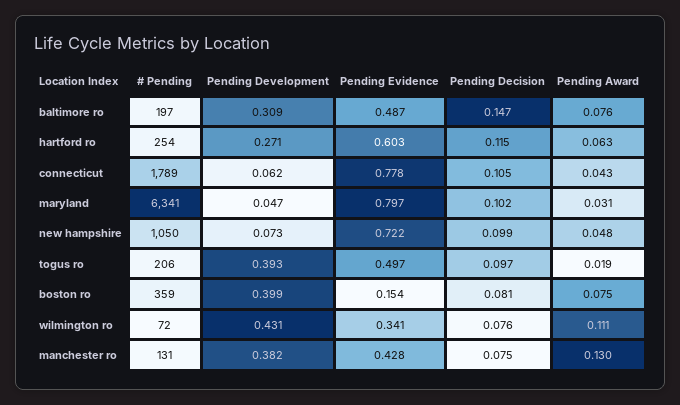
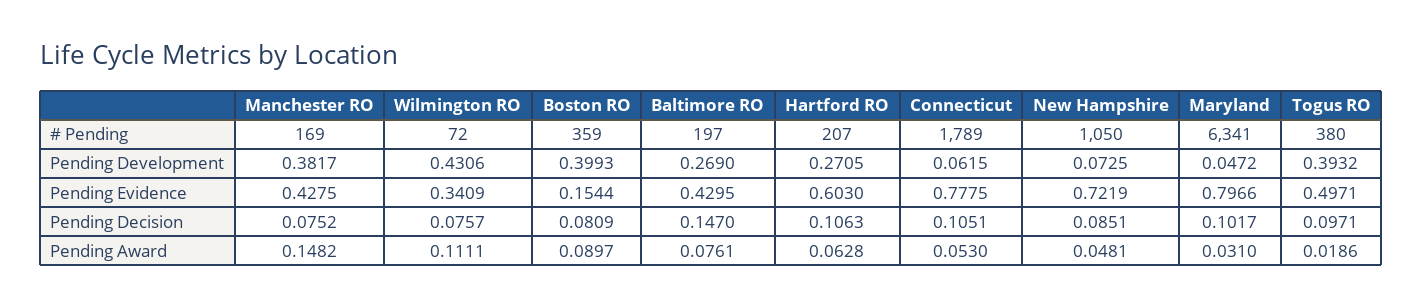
  {
    "# Pending": {
      "baltimore ro": 197,
-     "hartford ro": 254,
+     "hartford ro": 207,
      "connecticut": 1789,
      "maryland": 6341,
      "new hampshire": 1050,
-     "togus ro": 206,
+     "togus ro": 380,
      "boston ro": 359,
      "wilmington ro": 72,
-     "manchester ro": 131
+     "manchester ro": 169
    },
    "Pending Development": {
-     "baltimore ro": 0.309,
+     "baltimore ro": 0.269,
      "hartford ro": 0.2705,
      "connecticut": 0.0615,
      "maryland": 0.0472,
      "new hampshire": 0.0725,
      "togus ro": 0.3932,
      "boston ro": 0.3993,
      "wilmington ro": 0.4306,
      "manchester ro": 0.3817
    },
    "Pending Evidence": {
-     "baltimore ro": 0.487,
+     "baltimore ro": 0.4295,
      "hartford ro": 0.603,
      "connecticut": 0.7775,
      "maryland": 0.7966,
      "new hampshire": 0.7219,
      "togus ro": 0.4971,
      "boston ro": 0.1544,
      "wilmington ro": 0.3409,
      "manchester ro": 0.4275
    },
    "Pending Decision": {
      "baltimore ro": 0.147,
-     "hartford ro": 0.115,
+     "hartford ro": 0.1063,
      "connecticut": 0.1051,
      "maryland": 0.1017,
-     "new hampshire": 0.099,
+     "new hampshire": 0.0851,
      "togus ro": 0.0971,
      "boston ro": 0.0809,
      "wilmington ro": 0.0757,
      "manchester ro": 0.0752
    },
    "Pending Award": {
      "baltimore ro": 0.0761,
      "hartford ro": 0.0628,
-     "connecticut": 0.043,
+     "connecticut": 0.053,
      "maryland": 0.031,
      "new hampshire": 0.0481,
      "togus ro": 0.0186,
-     "boston ro": 0.075,
+     "boston ro": 0.0897,
      "wilmington ro": 0.1111,
-     "manchester ro": 0.13
+     "manchester ro": 0.1482
    }
  }

